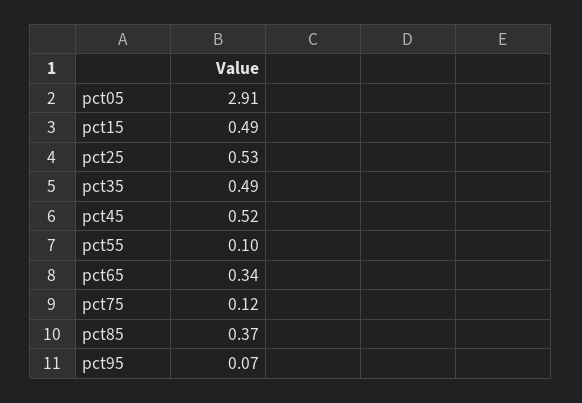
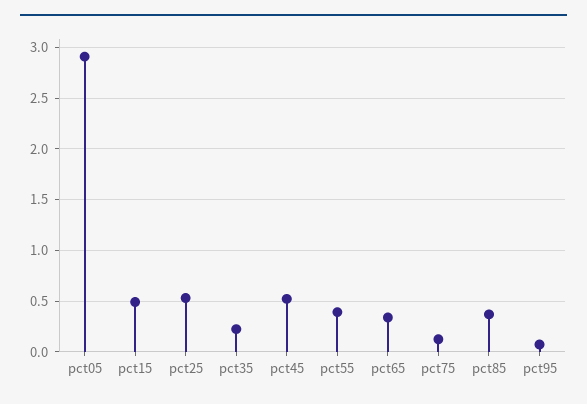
  {
    "pct05": 2.91,
    "pct15": 0.49,
    "pct25": 0.53,
-   "pct35": 0.49,
+   "pct35": 0.2,
    "pct45": 0.52,
-   "pct55": 0.1,
+   "pct55": 0.4,
    "pct65": 0.34,
    "pct75": 0.12,
    "pct85": 0.37,
    "pct95": 0.07
  }

